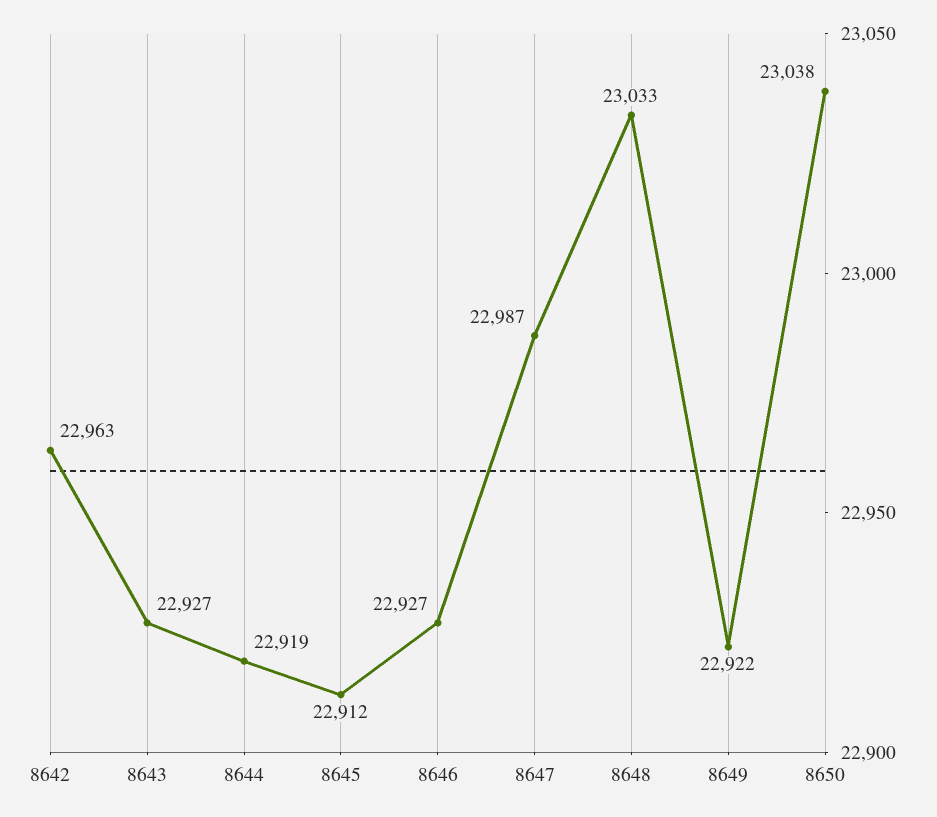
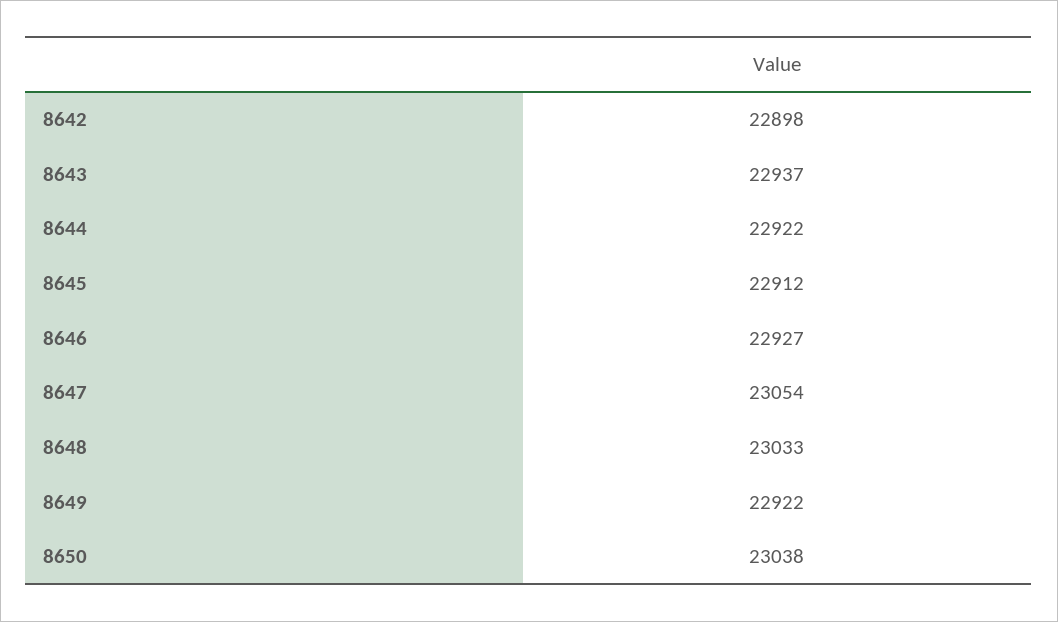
  {
-   "8642": 22963,
+   "8642": 22898,
-   "8643": 22927,
+   "8643": 22937,
-   "8644": 22919,
+   "8644": 22922,
    "8645": 22912,
    "8646": 22927,
-   "8647": 22987,
+   "8647": 23054,
    "8648": 23033,
    "8649": 22922,
    "8650": 23038
  }

